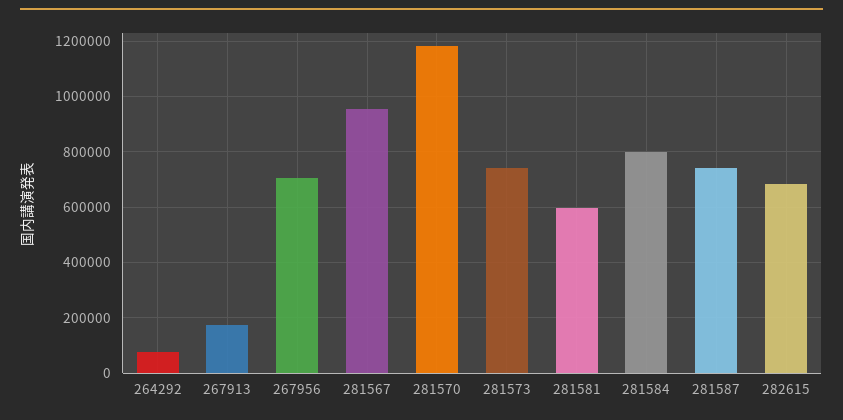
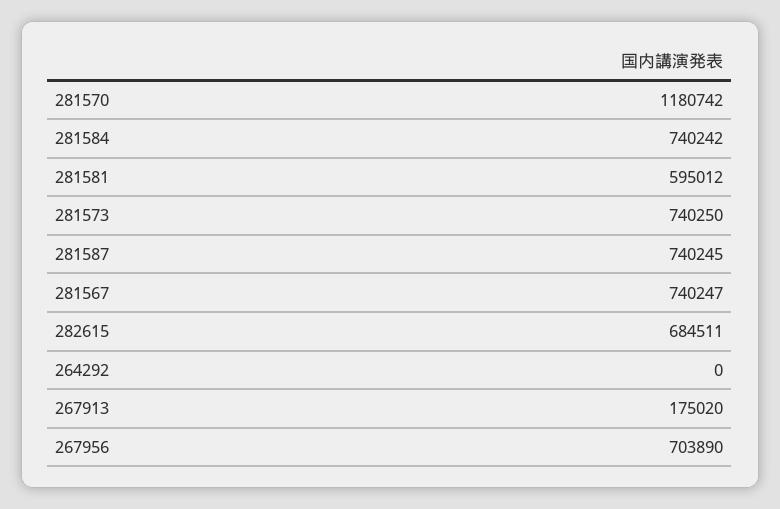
  {
-   "264292": 75000,
+   "264292": 0,
    "267913": 175020,
    "267956": 703890,
-   "281567": 950000,
+   "281567": 740247,
    "281570": 1180742,
    "281573": 740250,
    "281581": 595012,
-   "281584": 800000,
+   "281584": 740242,
    "281587": 740245,
    "282615": 684511
  }

